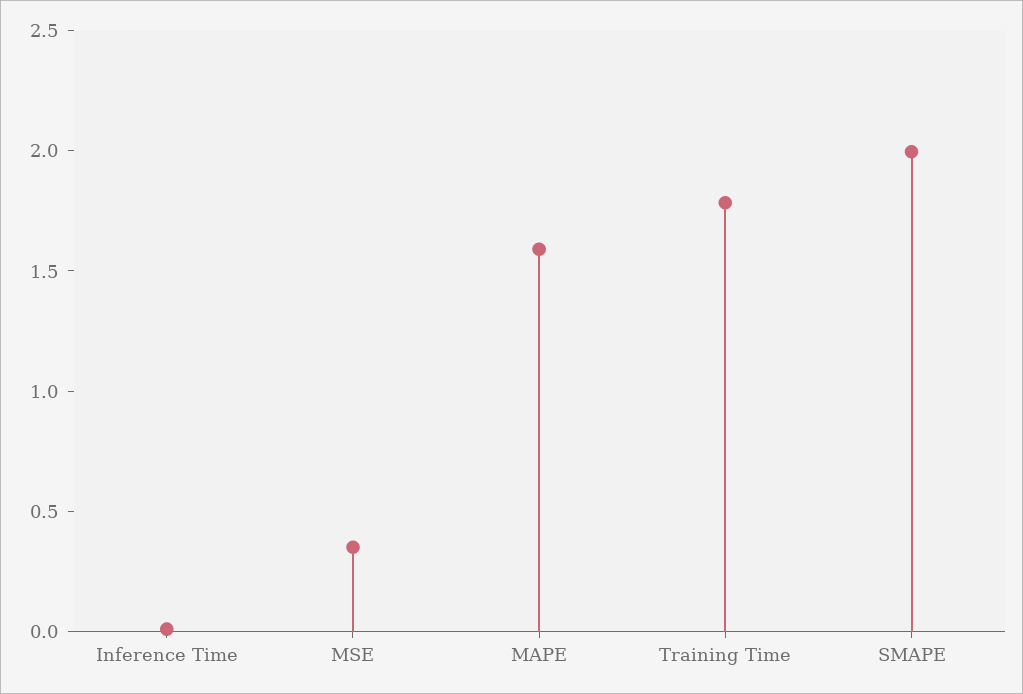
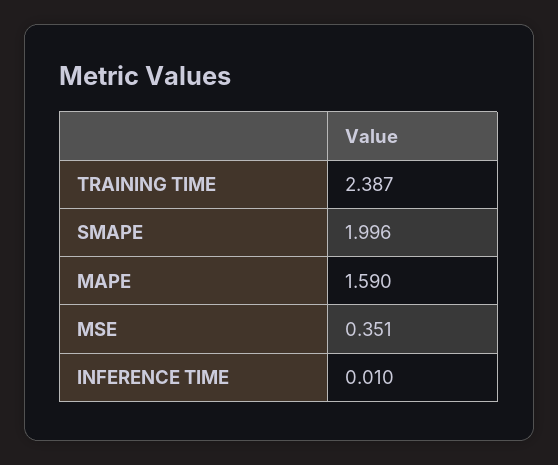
  {
    "Inference Time": 0.01,
    "MSE": 0.351,
    "MAPE": 1.59,
-   "Training Time": 1.8,
+   "Training Time": 2.387,
    "SMAPE": 1.996
  }

